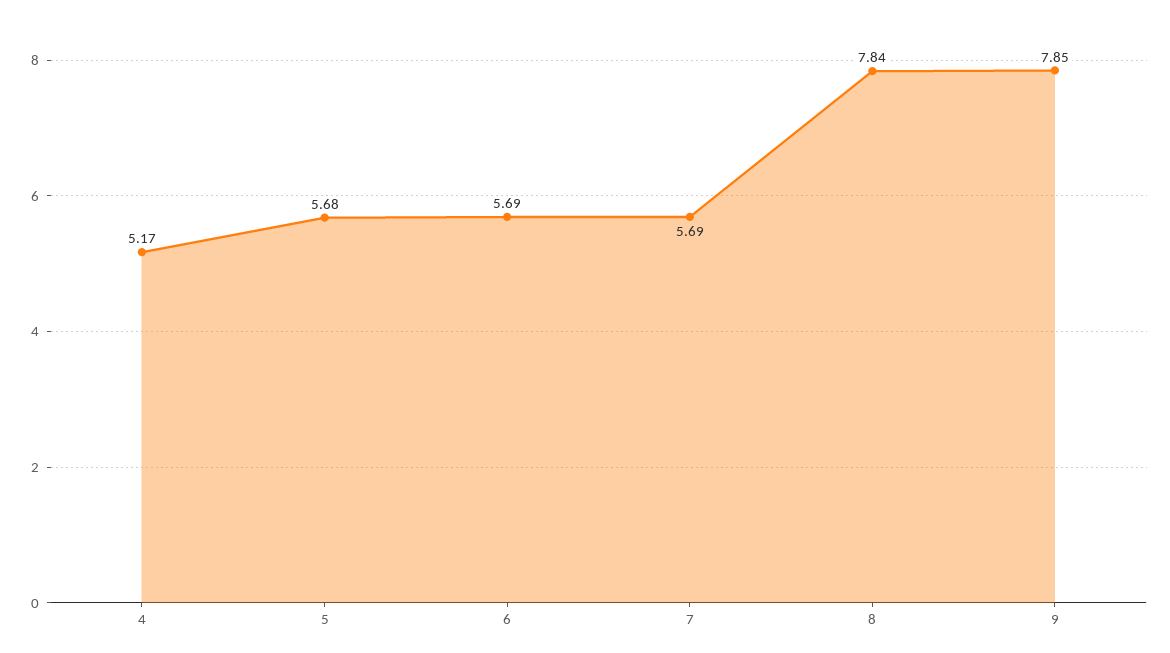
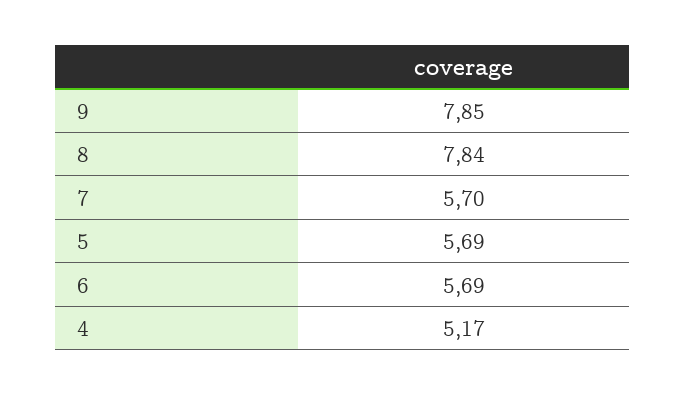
  {
    "4": 5.17,
-   "5": 5.68,
+   "5": 5.69,
    "6": 5.69,
-   "7": 5.69,
+   "7": 5.7,
    "8": 7.84,
    "9": 7.85
  }

